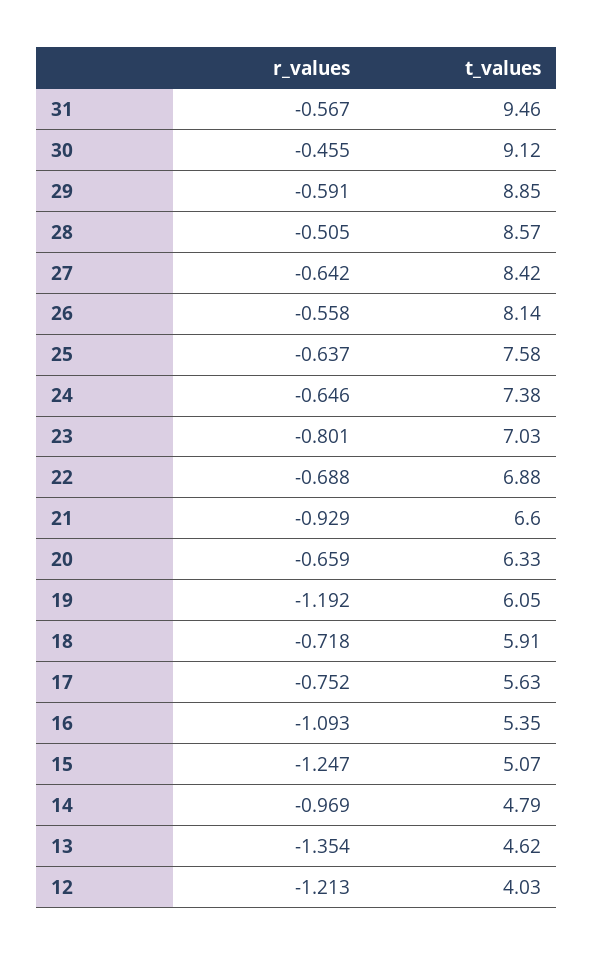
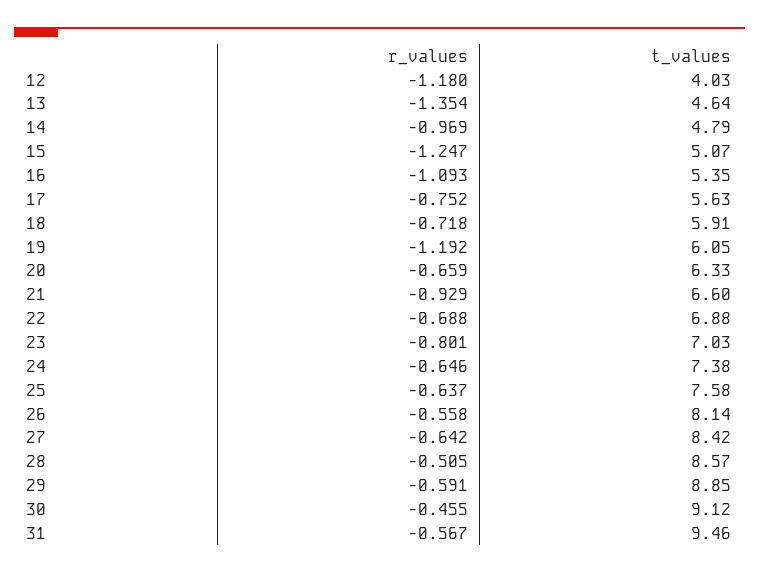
  {
    "r_values": {
      "31": -0.567,
      "30": -0.455,
      "29": -0.591,
      "28": -0.505,
      "27": -0.642,
      "26": -0.558,
      "25": -0.637,
      "24": -0.646,
      "23": -0.801,
      "22": -0.688,
      "21": -0.929,
      "20": -0.659,
      "19": -1.192,
      "18": -0.718,
      "17": -0.752,
      "16": -1.093,
      "15": -1.247,
      "14": -0.969,
      "13": -1.354,
-     "12": -1.213
+     "12": -1.18
    },
    "t_values": {
      "31": 9.46,
      "30": 9.12,
      "29": 8.85,
      "28": 8.57,
      "27": 8.42,
      "26": 8.14,
      "25": 7.58,
      "24": 7.38,
      "23": 7.03,
      "22": 6.88,
      "21": 6.6,
      "20": 6.33,
      "19": 6.05,
      "18": 5.91,
      "17": 5.63,
      "16": 5.35,
      "15": 5.07,
      "14": 4.79,
-     "13": 4.62,
+     "13": 4.64,
      "12": 4.03
    }
  }

